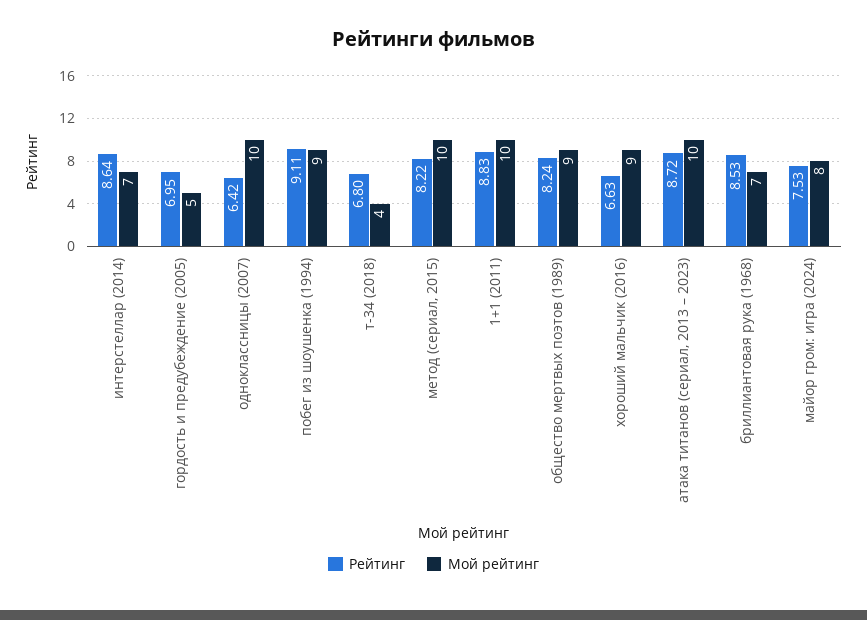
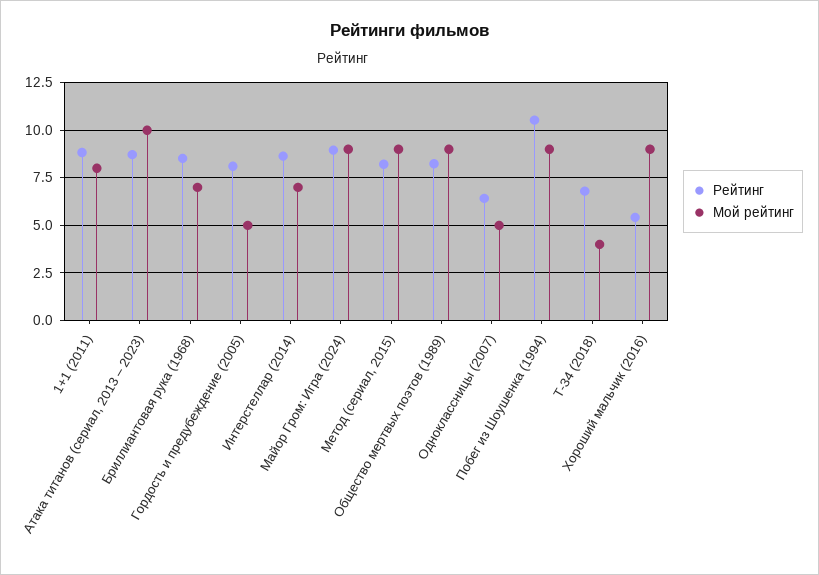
  {
    "Рейтинг": {
      "интерстеллар (2014)": 8.64,
-     "гордость и предубеждение (2005)": 6.95,
+     "гордость и предубеждение (2005)": 8,
      "одноклассницы (2007)": 6.42,
-     "побег из шоушенка (1994)": 9.11,
+     "побег из шоушенка (1994)": 10.5,
      "т-34 (2018)": 6.8,
      "метод (сериал, 2015)": 8.22,
      "1+1 (2011)": 8.83,
      "общество мертвых поэтов (1989)": 8.24,
-     "хороший мальчик (2016)": 6.63,
+     "хороший мальчик (2016)": 5.5,
      "атака титанов (сериал, 2013 – 2023)": 8.72,
      "бриллиантовая рука (1968)": 8.53,
-     "майор гром: игра (2024)": 7.53
+     "майор гром: игра (2024)": 9
    },
    "Мой рейтинг": {
      "интерстеллар (2014)": 7,
      "гордость и предубеждение (2005)": 5,
-     "одноклассницы (2007)": 10,
+     "одноклассницы (2007)": 5,
      "побег из шоушенка (1994)": 9,
      "т-34 (2018)": 4,
-     "метод (сериал, 2015)": 10,
+     "метод (сериал, 2015)": 9,
-     "1+1 (2011)": 10,
+     "1+1 (2011)": 8,
      "общество мертвых поэтов (1989)": 9,
      "хороший мальчик (2016)": 9,
      "атака титанов (сериал, 2013 – 2023)": 10,
      "бриллиантовая рука (1968)": 7,
-     "майор гром: игра (2024)": 8
+     "майор гром: игра (2024)": 9
    }
  }

